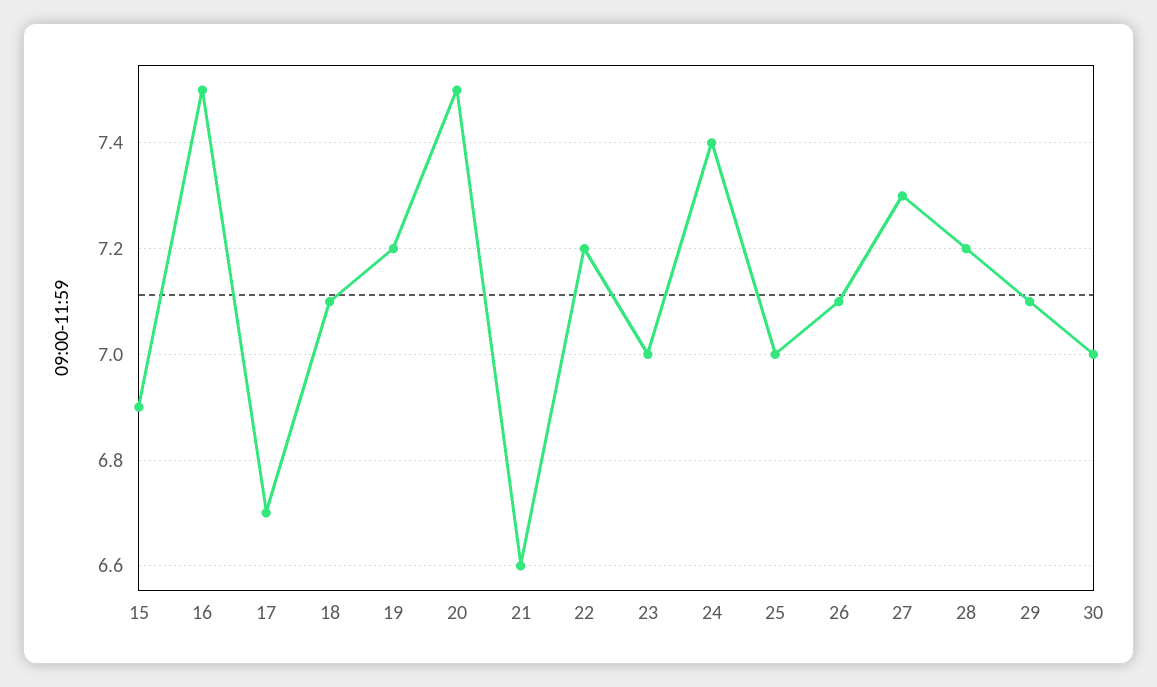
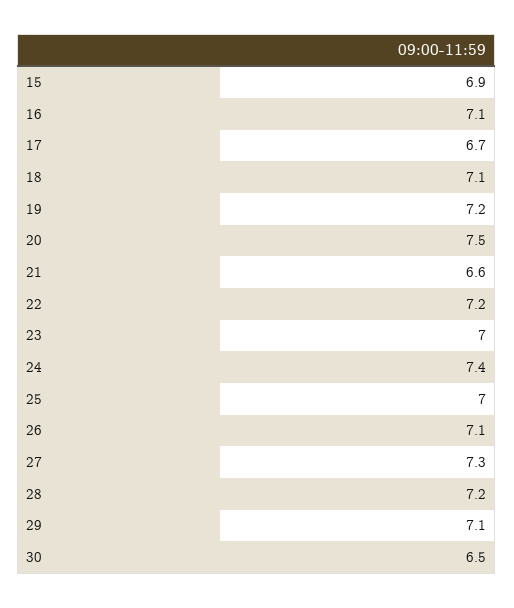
  {
    "15": 6.9,
-   "16": 7.5,
+   "16": 7.1,
    "17": 6.7,
    "18": 7.1,
    "19": 7.2,
    "20": 7.5,
    "21": 6.6,
    "22": 7.2,
    "23": 7,
    "24": 7.4,
    "25": 7,
    "26": 7.1,
    "27": 7.3,
    "28": 7.2,
    "29": 7.1,
-   "30": 7
+   "30": 6.5
  }

